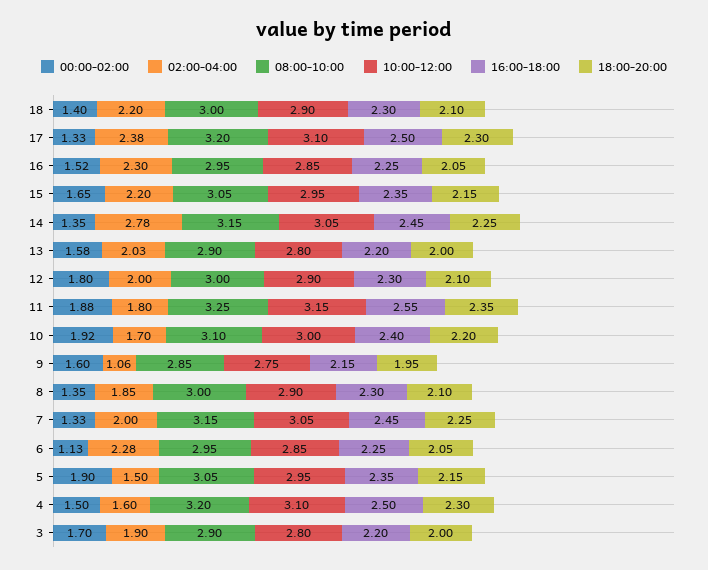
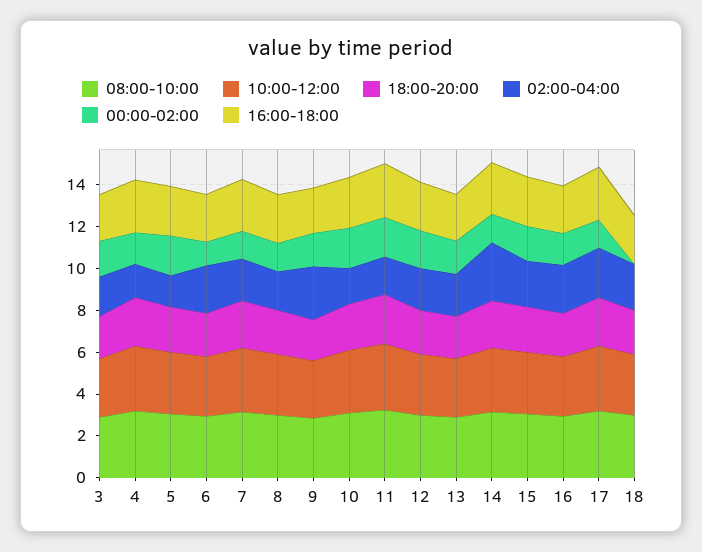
  {
    "00:00-02:00": {
-     "18": 1.4,
+     "18": 0,
      "17": 1.33,
      "16": 1.52,
      "15": 1.65,
      "14": 1.35,
      "13": 1.58,
      "12": 1.8,
      "11": 1.88,
      "10": 1.92,
      "9": 1.6,
      "8": 1.35,
      "7": 1.33,
      "6": 1.13,
      "5": 1.9,
      "4": 1.5,
      "3": 1.7
    },
    "02:00-04:00": {
      "18": 2.2,
      "17": 2.38,
      "16": 2.3,
      "15": 2.2,
      "14": 2.78,
      "13": 2.03,
      "12": 2,
      "11": 1.8,
      "10": 1.7,
-     "9": 1.06,
+     "9": 2.5,
      "8": 1.85,
      "7": 2,
      "6": 2.28,
      "5": 1.5,
      "4": 1.6,
      "3": 1.9
    },
    "08:00-10:00": {
      "18": 3,
      "17": 3.2,
      "16": 2.95,
      "15": 3.05,
      "14": 3.15,
      "13": 2.9,
      "12": 3,
      "11": 3.25,
      "10": 3.1,
      "9": 2.85,
      "8": 3,
      "7": 3.15,
      "6": 2.95,
      "5": 3.05,
      "4": 3.2,
      "3": 2.9
    },
    "10:00-12:00": {
      "18": 2.9,
      "17": 3.1,
      "16": 2.85,
      "15": 2.95,
      "14": 3.05,
      "13": 2.8,
      "12": 2.9,
      "11": 3.15,
      "10": 3,
      "9": 2.75,
      "8": 2.9,
      "7": 3.05,
      "6": 2.85,
      "5": 2.95,
      "4": 3.1,
      "3": 2.8
    },
    "16:00-18:00": {
      "18": 2.3,
      "17": 2.5,
      "16": 2.25,
      "15": 2.35,
      "14": 2.45,
      "13": 2.2,
      "12": 2.3,
      "11": 2.55,
      "10": 2.4,
      "9": 2.15,
      "8": 2.3,
      "7": 2.45,
      "6": 2.25,
      "5": 2.35,
      "4": 2.5,
      "3": 2.2
    },
    "18:00-20:00": {
      "18": 2.1,
      "17": 2.3,
      "16": 2.05,
      "15": 2.15,
      "14": 2.25,
      "13": 2,
      "12": 2.1,
      "11": 2.35,
      "10": 2.2,
      "9": 1.95,
      "8": 2.1,
      "7": 2.25,
      "6": 2.05,
      "5": 2.15,
      "4": 2.3,
      "3": 2
    }
  }

